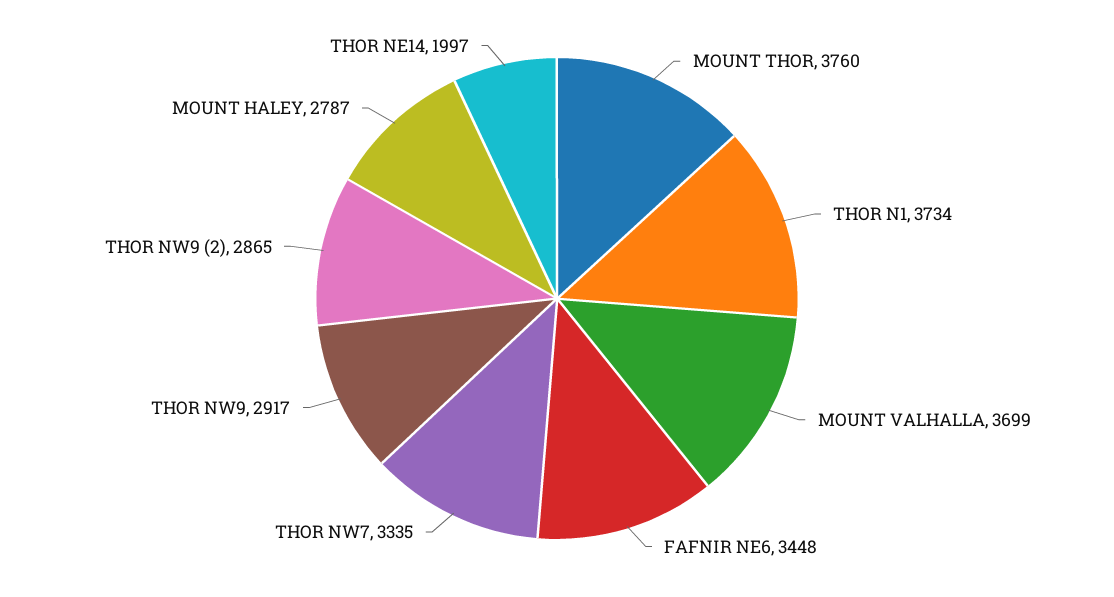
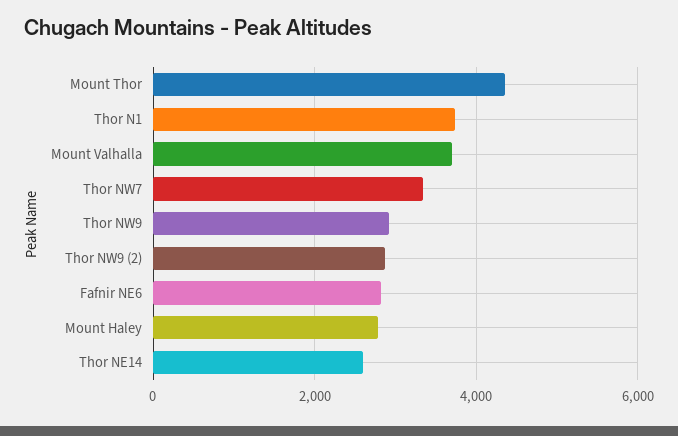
  {
-   "MOUNT THOR": 3760,
+   "MOUNT THOR": 4400,
    "THOR N1": 3734,
    "MOUNT VALHALLA": 3699,
-   "FAFNIR NE6": 3448,
+   "FAFNIR NE6": 2800,
    "THOR NW7": 3335,
    "THOR NW9": 2917,
    "THOR NW9 (2)": 2865,
    "MOUNT HALEY": 2787,
-   "THOR NE14": 1997
+   "THOR NE14": 2600
  }

